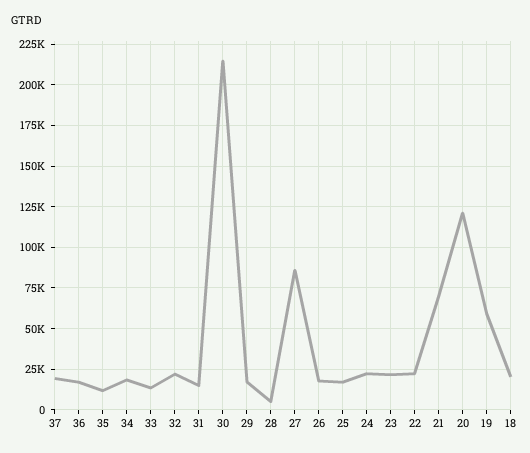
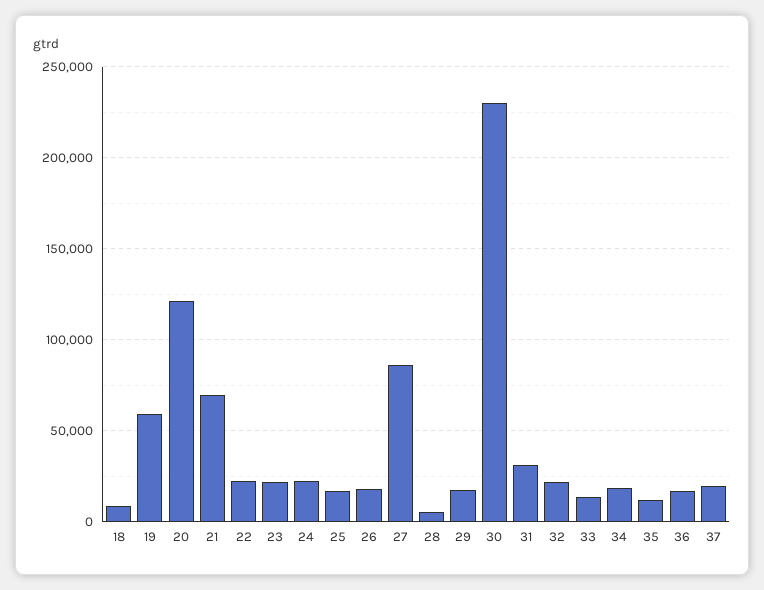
  {
    "37": 20000,
    "36": 15000,
    "35": 10000,
    "34": 20000,
    "33": 15000,
    "32": 20000,
-   "31": 15000,
+   "31": 30000,
-   "30": 215000,
+   "30": 230000,
    "29": 15000,
    "28": 5000,
    "27": 85000,
    "26": 20000,
    "25": 15000,
    "24": 20000,
    "23": 20000,
    "22": 20000,
    "21": 70000,
    "20": 120000,
    "19": 60000,
-   "18": 20000
+   "18": 10000
  }

